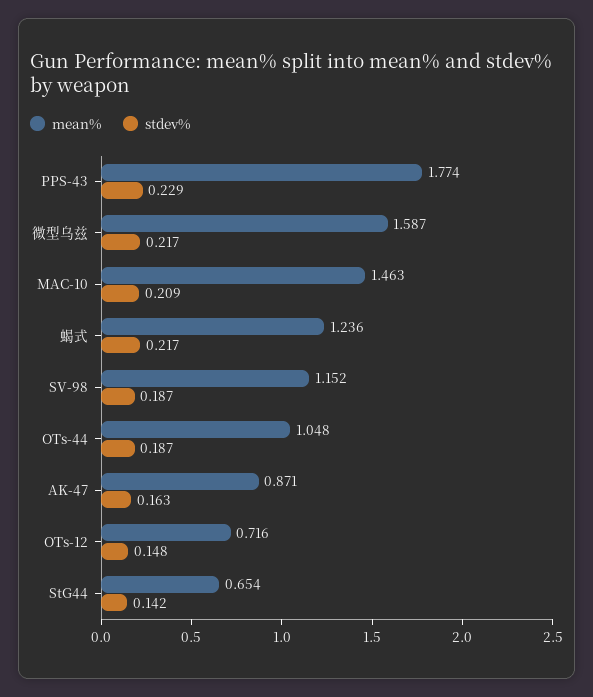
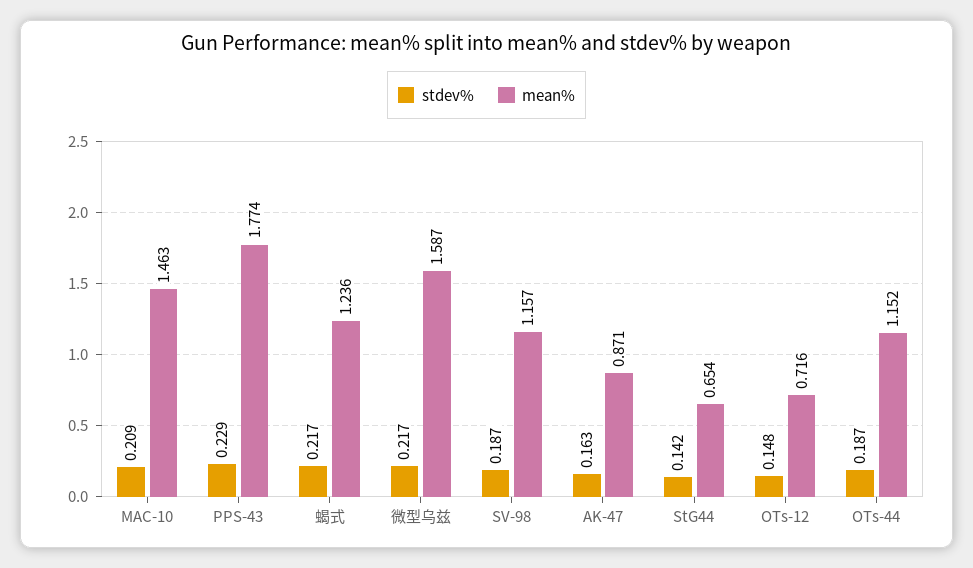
  {
    "mean%": {
      "PPS-43": 1.774,
      "微型乌兹": 1.587,
      "MAC-10": 1.463,
      "蝎式": 1.236,
-     "SV-98": 1.152,
+     "SV-98": 1.157,
-     "OTs-44": 1.048,
+     "OTs-44": 1.152,
      "AK-47": 0.871,
      "OTs-12": 0.716,
      "StG44": 0.654
    },
    "stdev%": {
      "PPS-43": 0.229,
      "微型乌兹": 0.217,
      "MAC-10": 0.209,
      "蝎式": 0.217,
      "SV-98": 0.187,
      "OTs-44": 0.187,
      "AK-47": 0.163,
      "OTs-12": 0.148,
      "StG44": 0.142
    }
  }

